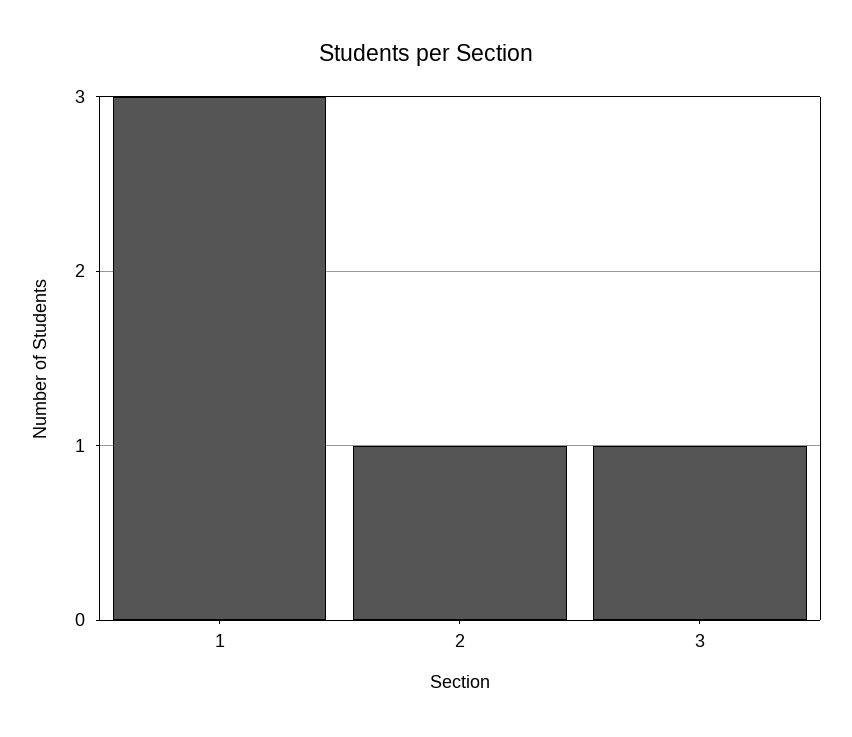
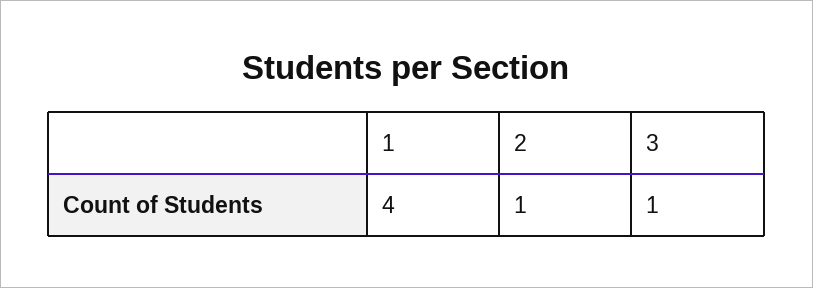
  {
-   "1": 3,
+   "1": 4,
    "2": 1,
    "3": 1
  }

